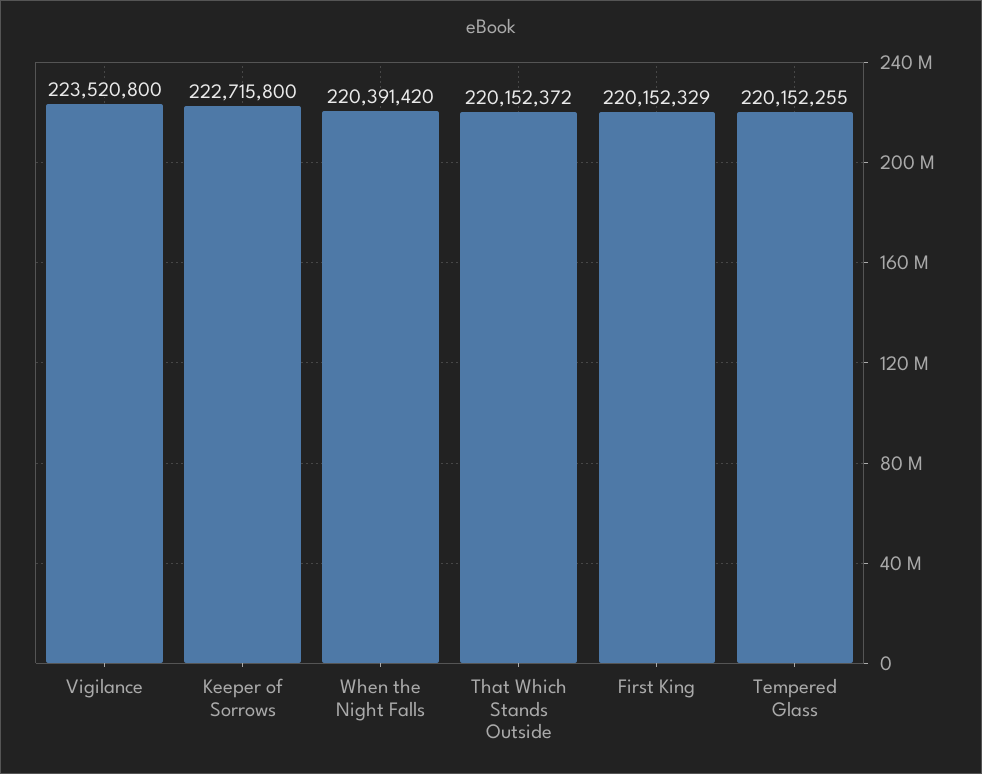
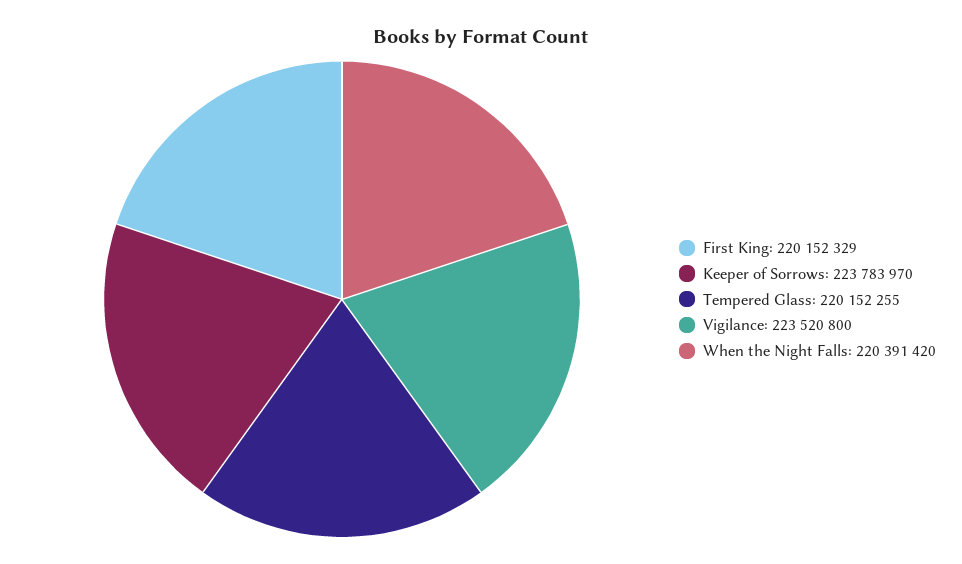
  {
    "Vigilance": 223520800,
-   "Keeper of Sorrows": 222715800,
+   "Keeper of Sorrows": 223783970,
    "When the Night Falls": 220391420,
-   "That Which Stands Outside": 220152372,
    "First King": 220152329,
    "Tempered Glass": 220152255
  }

